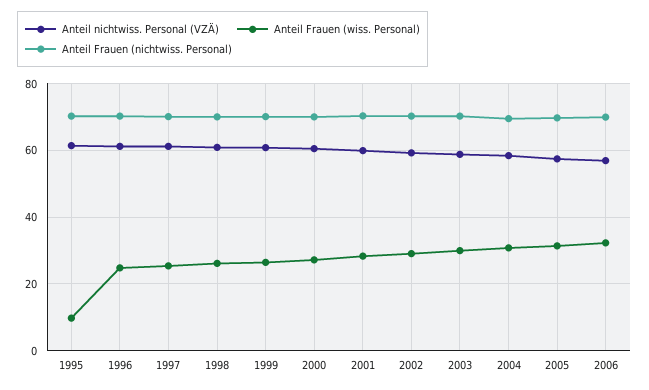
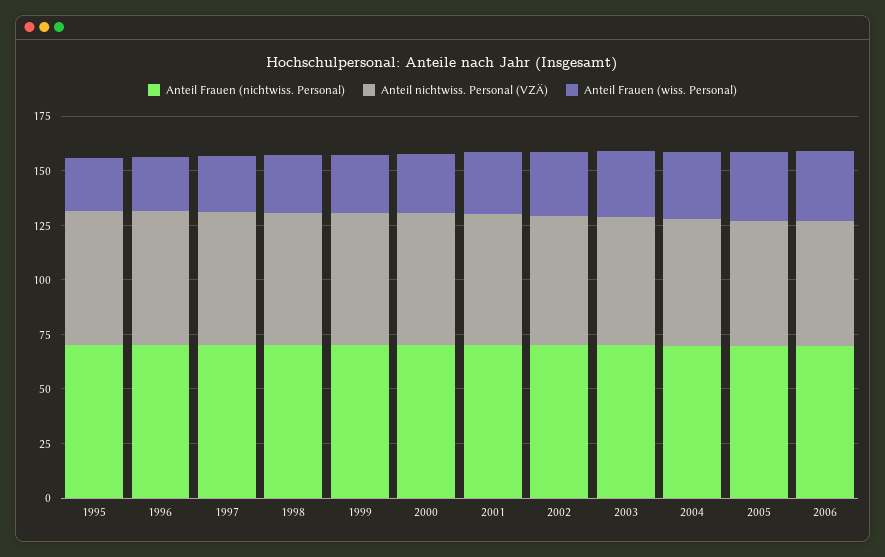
  {
    "Anteil nichtwiss. Personal (VZÄ)": {
      "1995": 62,
      "1996": 62,
      "1997": 62,
      "1998": 60,
      "1999": 60,
      "2000": 60,
      "2001": 60,
      "2002": 60,
      "2003": 58,
      "2004": 58,
      "2005": 58,
      "2006": 56
    },
    "Anteil Frauen (wiss. Personal)": {
-     "1995": 10,
+     "1995": 25,
      "1996": 24,
      "1997": 26,
      "1998": 26,
      "1999": 26,
      "2000": 28,
      "2001": 28,
      "2002": 30,
      "2003": 30,
      "2004": 30,
      "2005": 32,
      "2006": 32
    },
    "Anteil Frauen (nichtwiss. Personal)": {
      "1995": 70,
      "1996": 70,
      "1997": 70,
      "1998": 70,
      "1999": 70,
      "2000": 70,
      "2001": 70,
      "2002": 70,
      "2003": 70,
      "2004": 70,
      "2005": 70,
      "2006": 70
    }
  }

